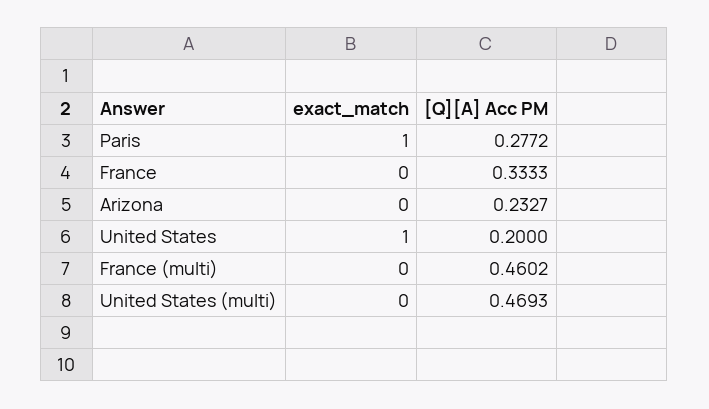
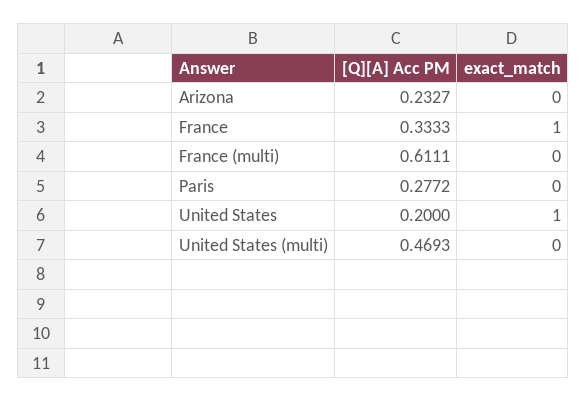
  {
    "exact_match": {
-     "Paris": 1,
+     "Paris": 0,
-     "France": 0,
+     "France": 1,
      "Arizona": 0,
      "United States": 1,
      "France (multi)": 0,
      "United States (multi)": 0
    },
    "[Q][A] Acc PM": {
      "Paris": 0.2772,
      "France": 0.3333,
      "Arizona": 0.2327,
      "United States": 0.2,
-     "France (multi)": 0.4602,
+     "France (multi)": 0.6111,
      "United States (multi)": 0.4693
    }
  }

